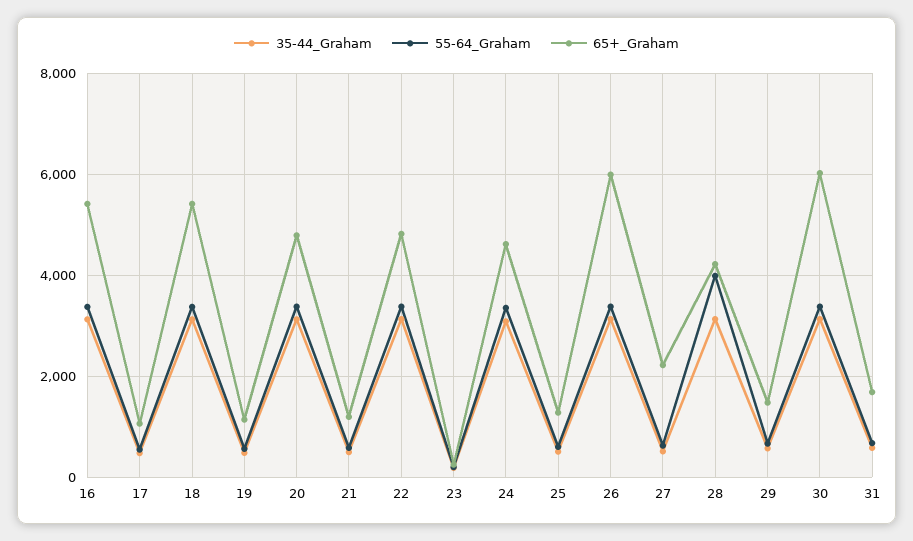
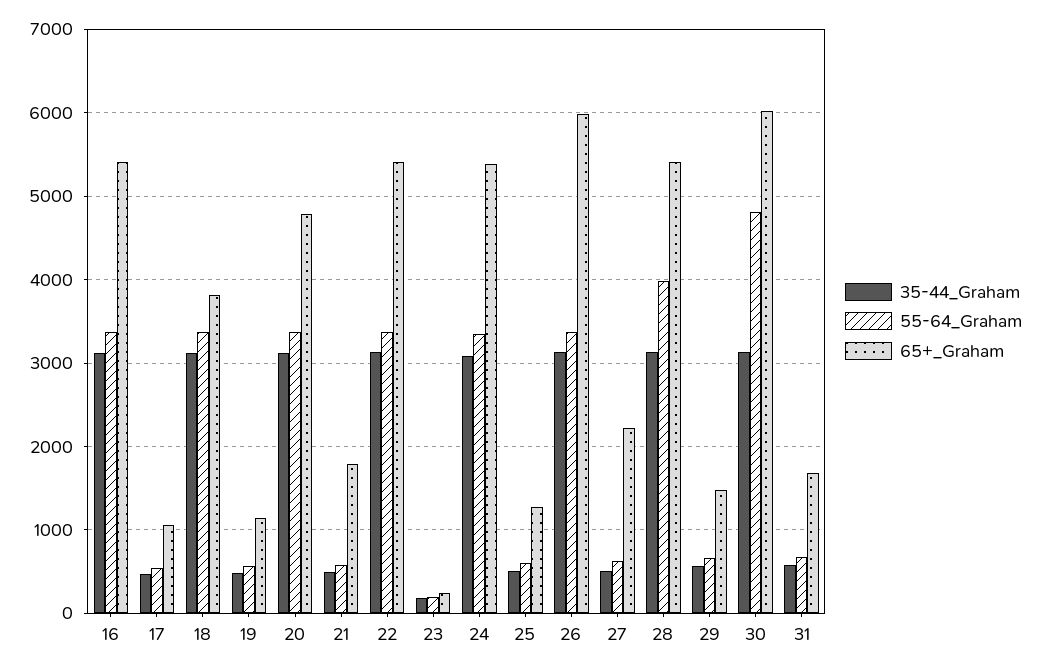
  {
    "35-44_Graham": {
      "16": 3100,
      "17": 500,
      "18": 3100,
      "19": 500,
      "20": 3100,
      "21": 500,
      "22": 3100,
      "23": 200,
      "24": 3100,
      "25": 500,
      "26": 3100,
      "27": 500,
      "28": 3100,
      "29": 600,
      "30": 3100,
      "31": 600
    },
    "55-64_Graham": {
      "16": 3400,
      "17": 500,
      "18": 3400,
      "19": 600,
      "20": 3400,
      "21": 600,
      "22": 3400,
      "23": 200,
      "24": 3400,
      "25": 600,
      "26": 3400,
      "27": 600,
      "28": 4000,
      "29": 700,
-     "30": 3400,
+     "30": 4800,
      "31": 700
    },
    "65+_Graham": {
      "16": 5400,
      "17": 1100,
-     "18": 5400,
+     "18": 3800,
      "19": 1100,
      "20": 4800,
-     "21": 1200,
+     "21": 1800,
-     "22": 4800,
+     "22": 5400,
      "23": 200,
-     "24": 4600,
+     "24": 5400,
      "25": 1300,
      "26": 6000,
      "27": 2200,
-     "28": 4200,
+     "28": 5400,
      "29": 1500,
      "30": 6000,
      "31": 1700
    }
  }

